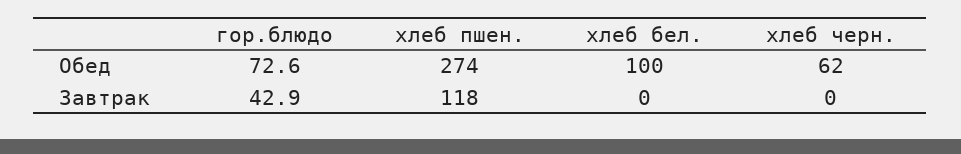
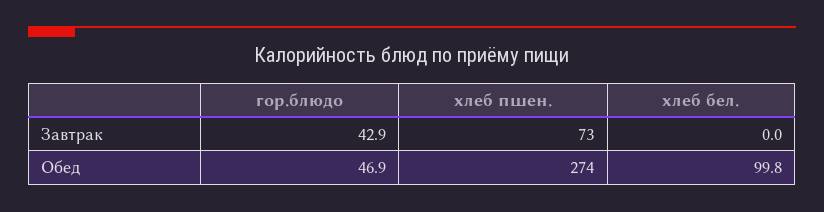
  {
    "гор.блюдо": {
-     "Обед": 72.6,
+     "Обед": 46.9,
      "Завтрак": 42.9
    },
    "хлеб пшен.": {
      "Обед": 274,
-     "Завтрак": 118
+     "Завтрак": 73
    },
    "хлеб бел.": {
      "Обед": 99.8,
      "Завтрак": 0
-   },
+   }
-   "хлеб черн.": {
-     "Обед": 62,
-     "Завтрак": 0
-   }
  }

